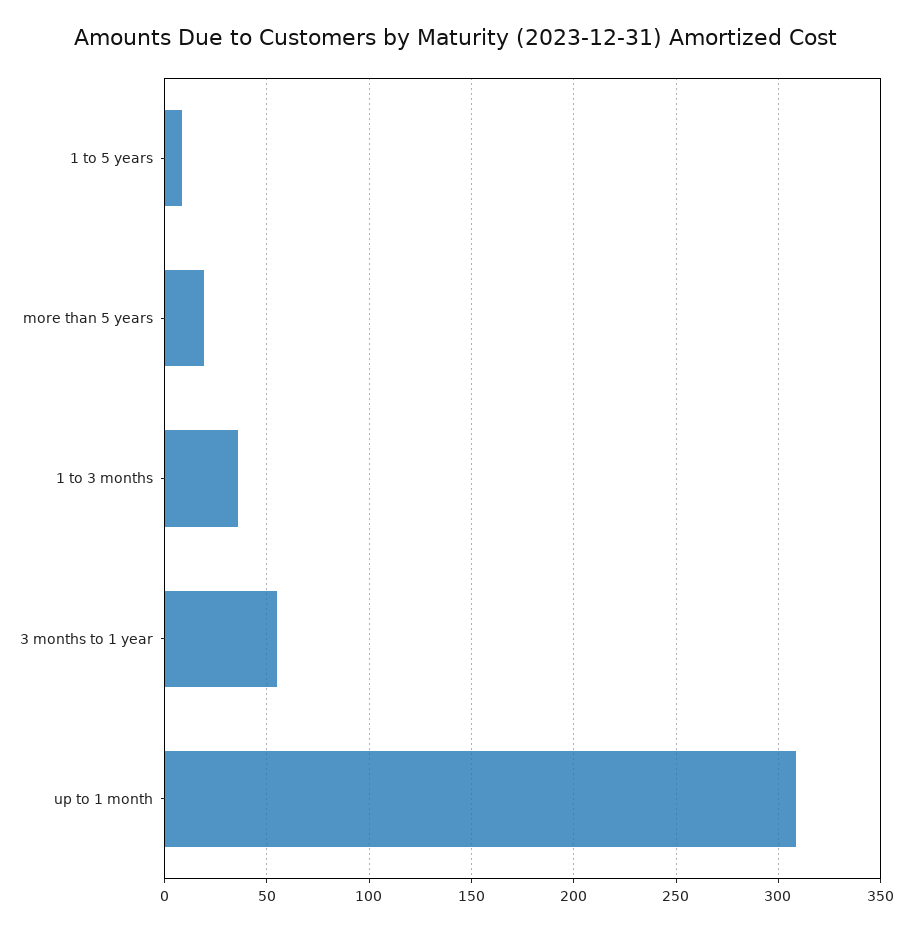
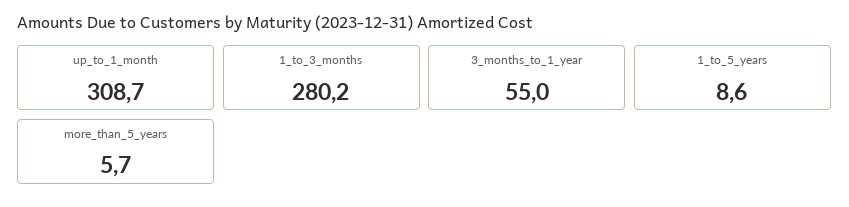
  {
    "1 to 5 years": 8.6,
-   "more than 5 years": 20,
+   "more than 5 years": 5.7,
-   "1 to 3 months": 35,
+   "1 to 3 months": 280.2,
    "3 months to 1 year": 55,
    "up to 1 month": 308.7
  }

